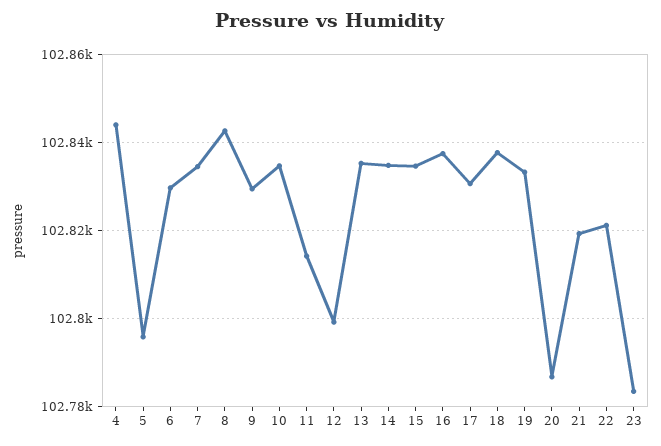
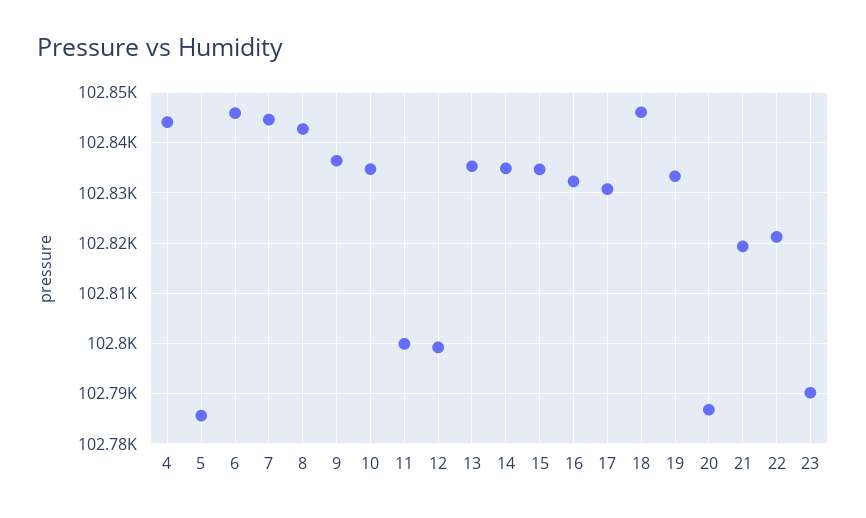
  {
    "4": 102844,
-   "5": 102796,
+   "5": 102786,
-   "6": 102830,
+   "6": 102846,
-   "7": 102834,
+   "7": 102844,
    "8": 102842,
-   "9": 102830,
+   "9": 102836,
    "10": 102834,
-   "11": 102814,
+   "11": 102800,
    "12": 102800,
    "13": 102836,
    "14": 102834,
    "15": 102834,
-   "16": 102838,
+   "16": 102832,
    "17": 102830,
-   "18": 102838,
+   "18": 102846,
    "19": 102834,
    "20": 102786,
    "21": 102820,
    "22": 102822,
-   "23": 102784
+   "23": 102790
  }

